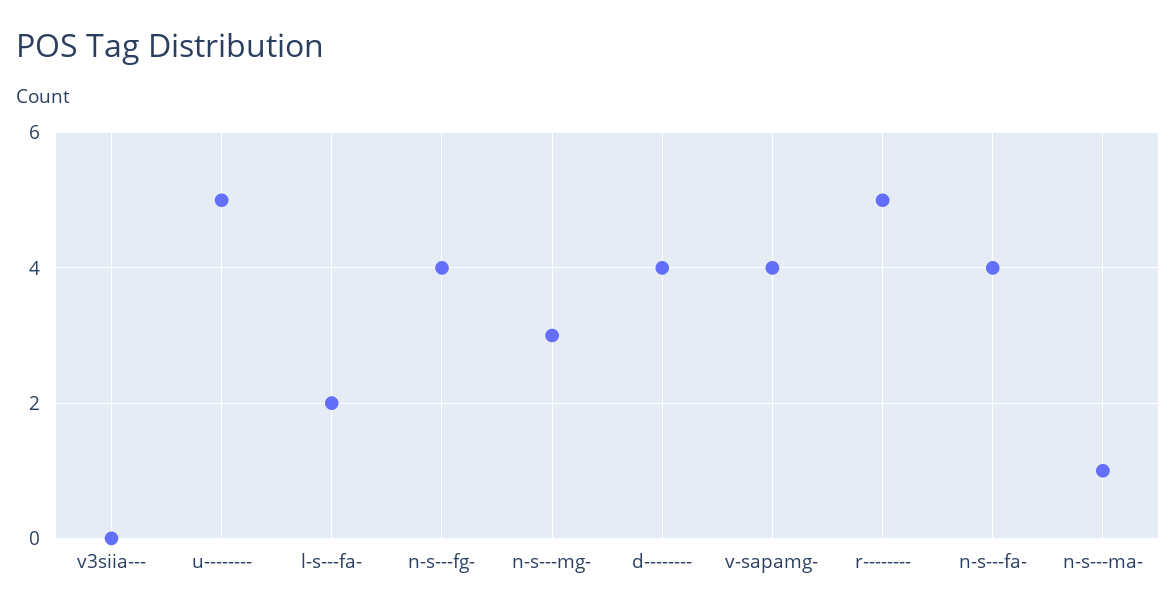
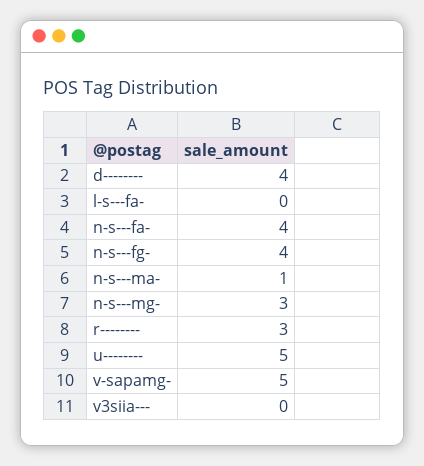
  {
    "v3siia---": 0,
    "u--------": 5,
-   "l-s---fa-": 2,
+   "l-s---fa-": 0,
    "n-s---fg-": 4,
    "n-s---mg-": 3,
    "d--------": 4,
-   "v-sapamg-": 4,
+   "v-sapamg-": 5,
-   "r--------": 5,
+   "r--------": 3,
    "n-s---fa-": 4,
    "n-s---ma-": 1
  }

